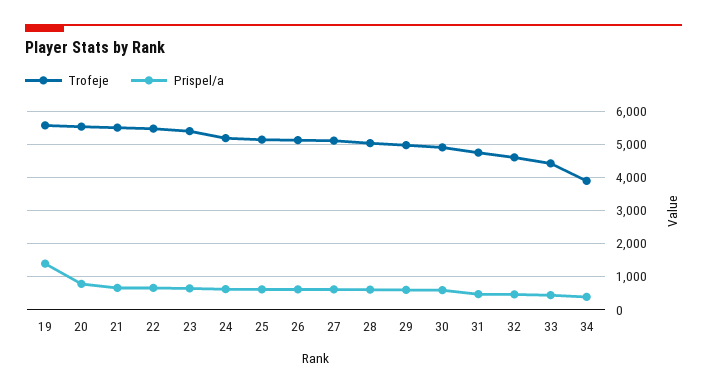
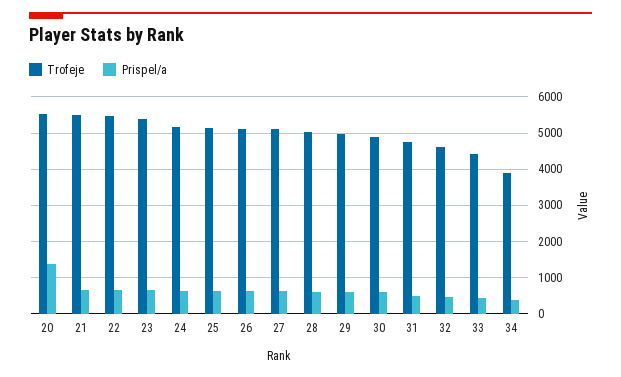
  {
    "Trofeje": {
-     "19": 5600,
      "20": 5600,
      "21": 5600,
      "22": 5400,
      "23": 5400,
      "24": 5200,
      "25": 5200,
      "26": 5200,
      "27": 5200,
      "28": 5000,
      "29": 5000,
      "30": 5000,
      "31": 4800,
      "32": 4600,
      "33": 4400,
      "34": 3800
    },
    "Prispel/a": {
-     "19": 1400,
-     "20": 800,
+     "20": 1400,
      "21": 600,
      "22": 600,
      "23": 600,
      "24": 600,
      "25": 600,
      "26": 600,
      "27": 600,
      "28": 600,
      "29": 600,
      "30": 600,
      "31": 400,
      "32": 400,
      "33": 400,
      "34": 400
    }
  }

